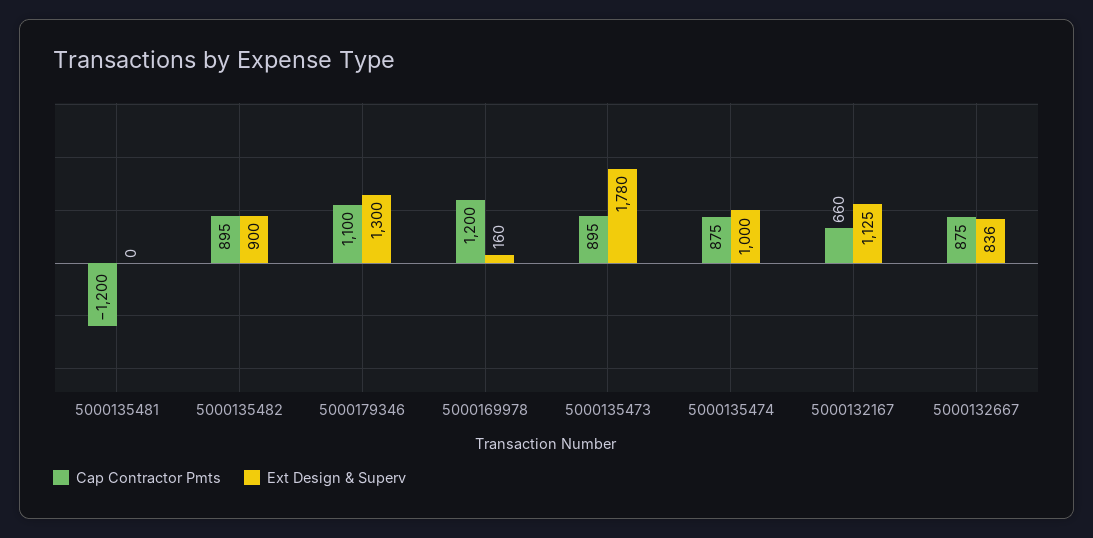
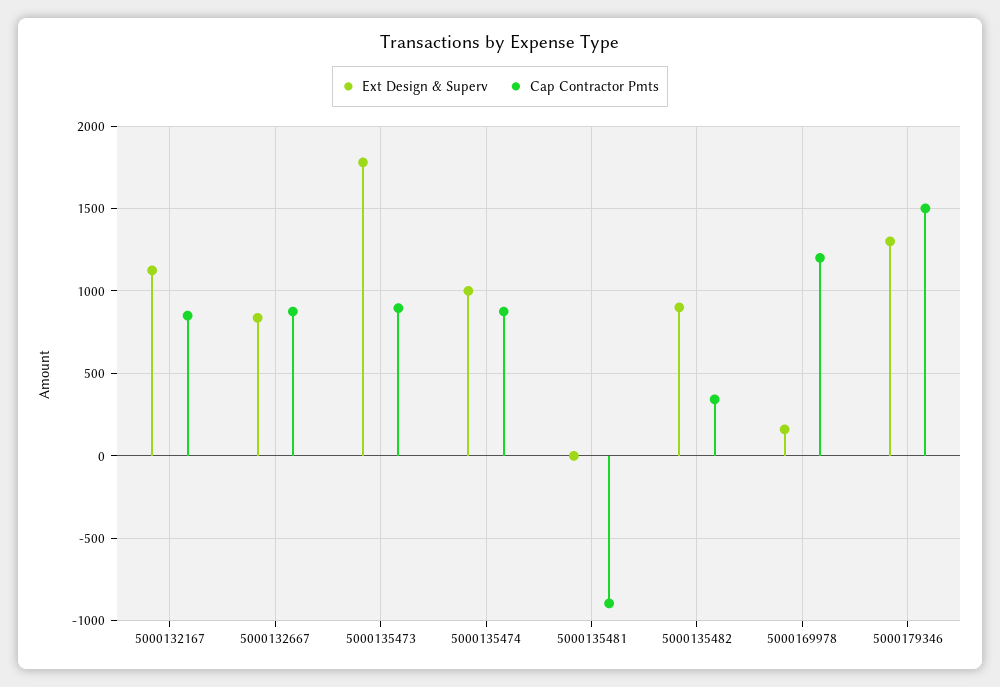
  {
    "Cap Contractor Pmts": {
-     "5000135481": -1200,
+     "5000135481": -900,
-     "5000135482": 895,
+     "5000135482": 350,
-     "5000179346": 1100,
+     "5000179346": 1500,
      "5000169978": 1200,
      "5000135473": 895,
      "5000135474": 875,
-     "5000132167": 660,
+     "5000132167": 850,
      "5000132667": 875
    },
    "Ext Design & Superv": {
      "5000135481": 0,
      "5000135482": 900,
      "5000179346": 1300,
      "5000169978": 160,
      "5000135473": 1780,
      "5000135474": 1000,
      "5000132167": 1125,
      "5000132667": 836
    }
  }

